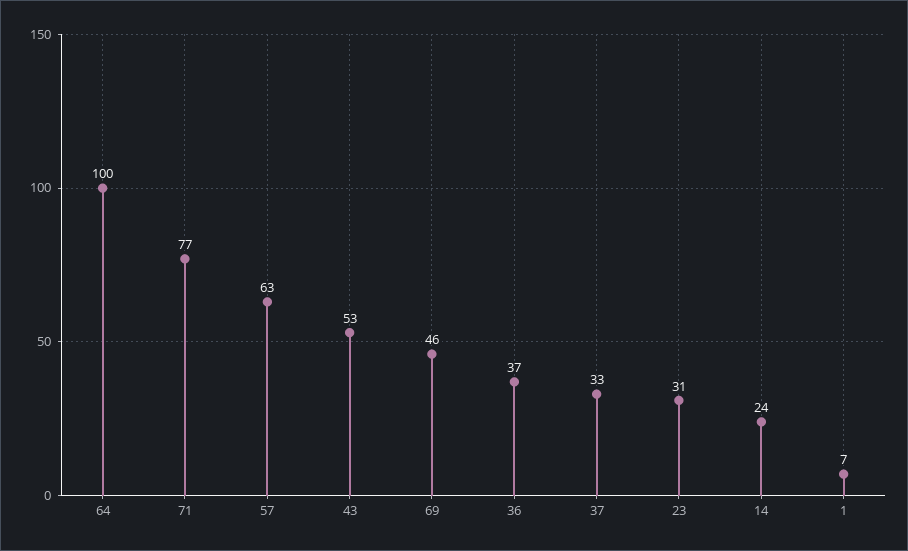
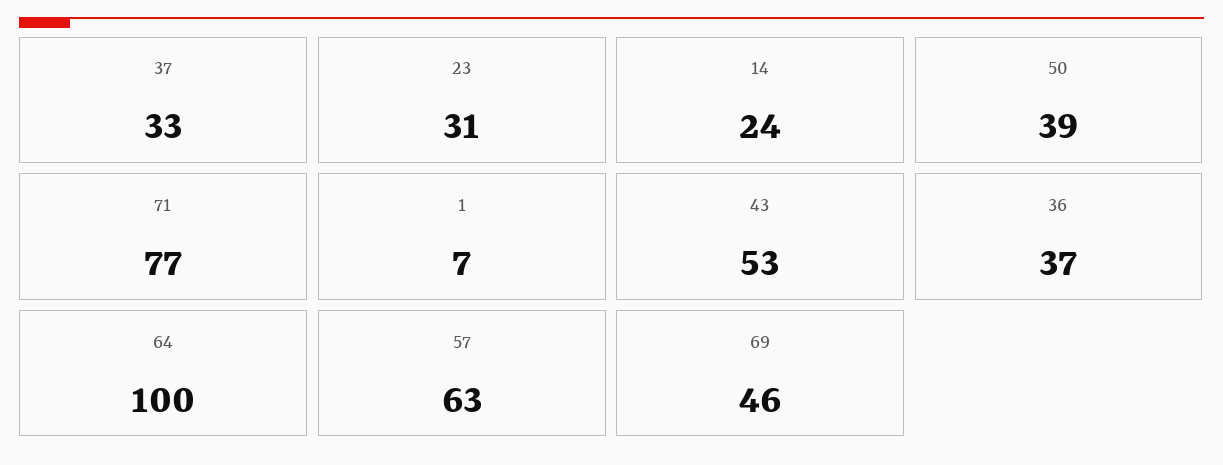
  {
    "64": 100,
    "71": 77,
    "57": 63,
    "43": 53,
    "69": 46,
    "36": 37,
    "37": 33,
    "23": 31,
    "14": 24,
-   "1": 7
+   "1": 7,
+   "50": 39
  }

